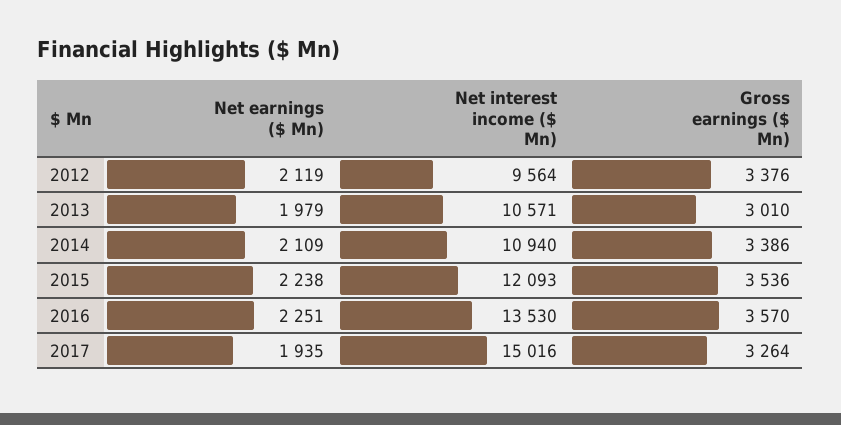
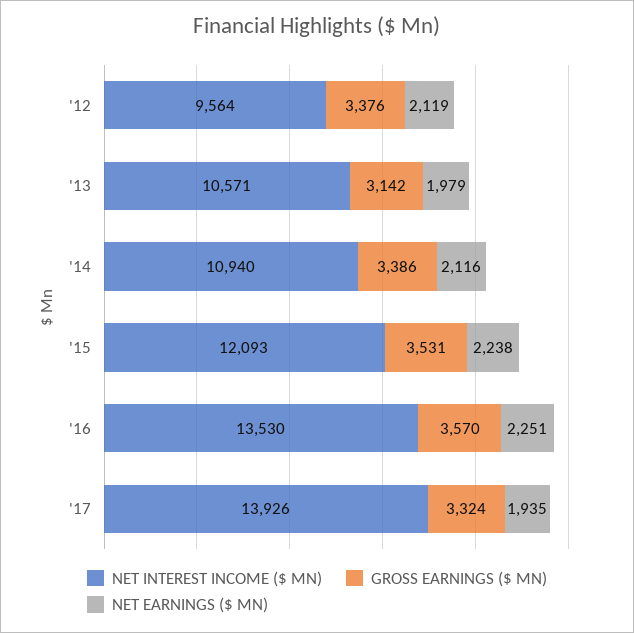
  {
    "Net earnings ($ Mn)": {
      "2012": 2119,
      "2013": 1979,
-     "2014": 2109,
+     "2014": 2116,
      "2015": 2238,
      "2016": 2251,
      "2017": 1935
    },
    "Net interest income ($ Mn)": {
      "2012": 9564,
      "2013": 10571,
      "2014": 10940,
      "2015": 12093,
      "2016": 13530,
-     "2017": 15016
+     "2017": 13926
    },
    "Gross earnings ($ Mn)": {
      "2012": 3376,
-     "2013": 3010,
+     "2013": 3142,
      "2014": 3386,
-     "2015": 3536,
+     "2015": 3531,
      "2016": 3570,
-     "2017": 3264
+     "2017": 3324
    }
  }

